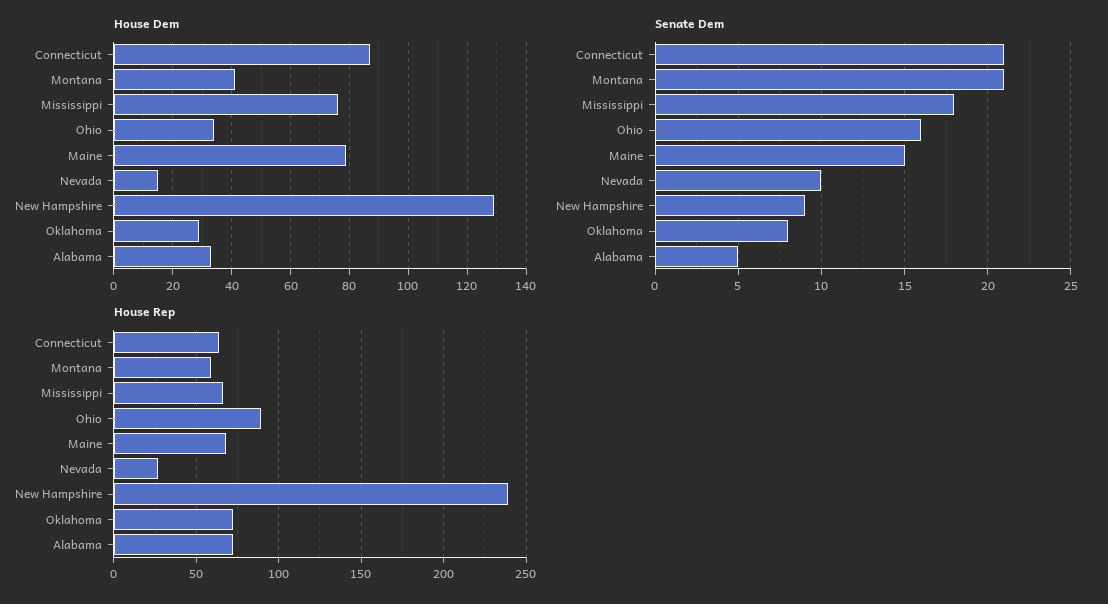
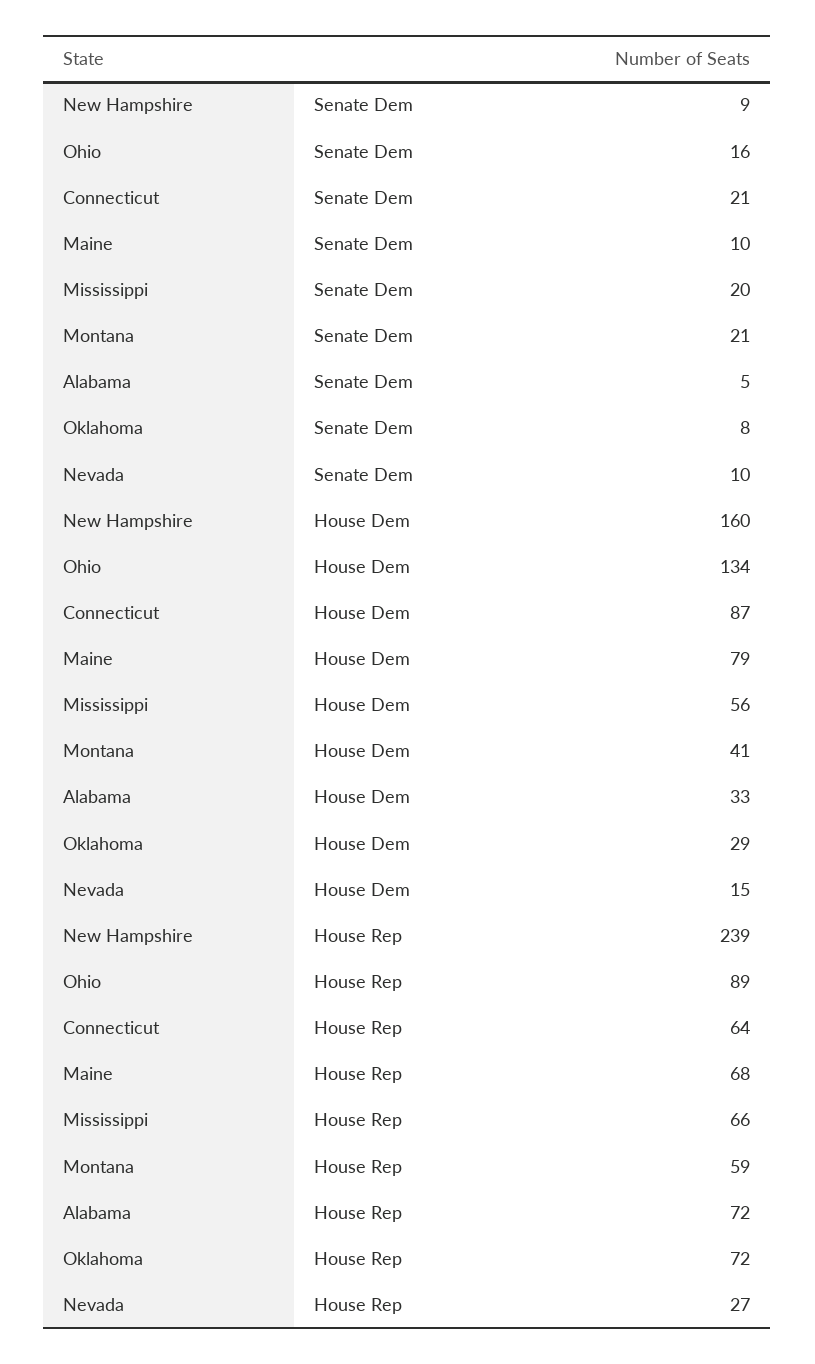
  {
    "House Dem": {
      "Connecticut": 87,
      "Montana": 41,
-     "Mississippi": 75,
+     "Mississippi": 56,
-     "Ohio": 35,
+     "Ohio": 134,
      "Maine": 79,
      "Nevada": 15,
-     "New Hampshire": 130,
+     "New Hampshire": 160,
      "Oklahoma": 29,
      "Alabama": 33
    },
    "Senate Dem": {
      "Connecticut": 21,
      "Montana": 21,
-     "Mississippi": 18,
+     "Mississippi": 20,
      "Ohio": 16,
-     "Maine": 15,
+     "Maine": 10,
      "Nevada": 10,
      "New Hampshire": 9,
      "Oklahoma": 8,
      "Alabama": 5
    },
    "House Rep": {
      "Connecticut": 64,
      "Montana": 59,
      "Mississippi": 66,
      "Ohio": 89,
      "Maine": 68,
      "Nevada": 27,
      "New Hampshire": 239,
      "Oklahoma": 72,
      "Alabama": 72
    }
  }

